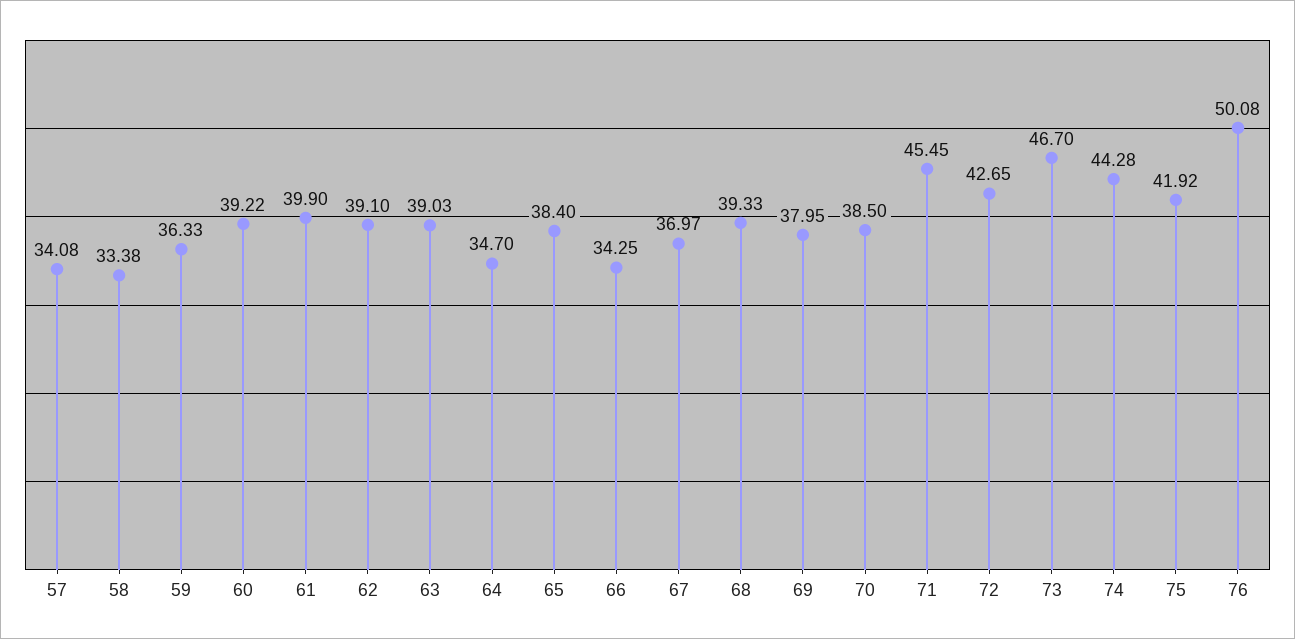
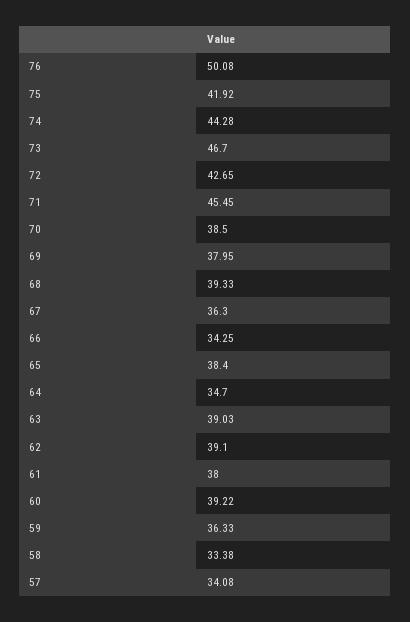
  {
    "57": 34.08,
    "58": 33.38,
    "59": 36.33,
    "60": 39.22,
-   "61": 39.9,
+   "61": 38,
    "62": 39.1,
    "63": 39.03,
    "64": 34.7,
    "65": 38.4,
    "66": 34.25,
-   "67": 36.97,
+   "67": 36.3,
    "68": 39.33,
    "69": 37.95,
    "70": 38.5,
    "71": 45.45,
    "72": 42.65,
    "73": 46.7,
    "74": 44.28,
    "75": 41.92,
    "76": 50.08
  }

